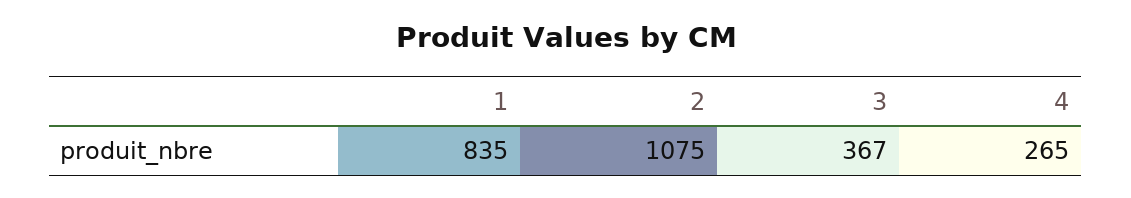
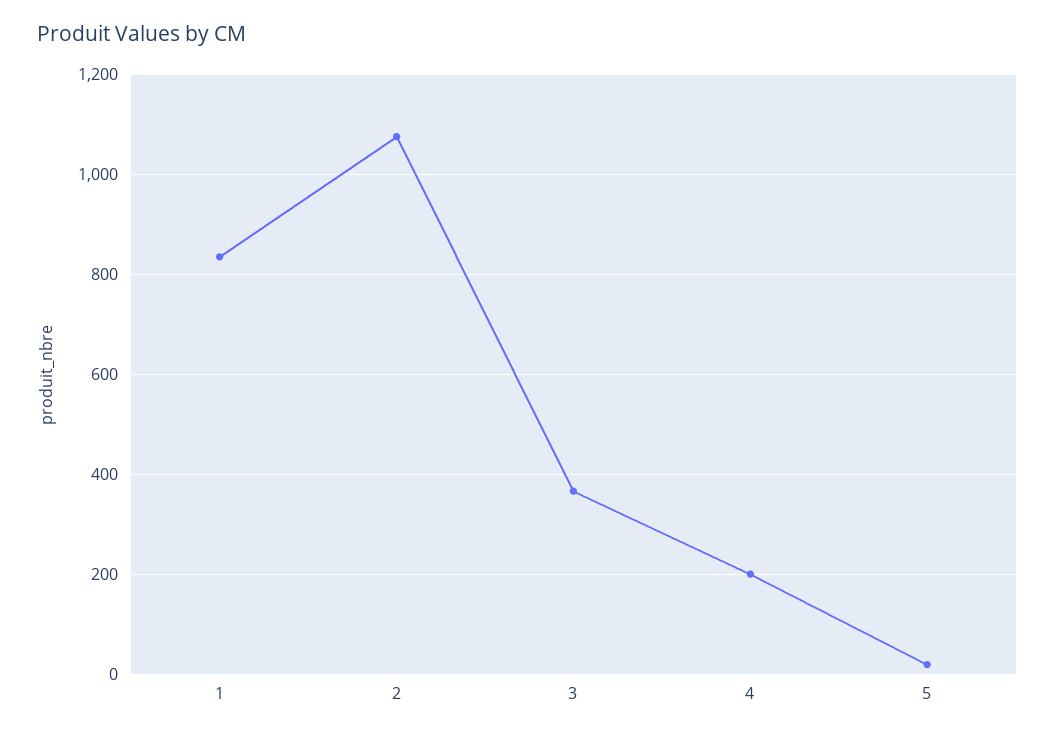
  {
    "1": 835,
    "2": 1075,
    "3": 367,
-   "4": 265
+   "4": 200,
+   "5": 20
  }

